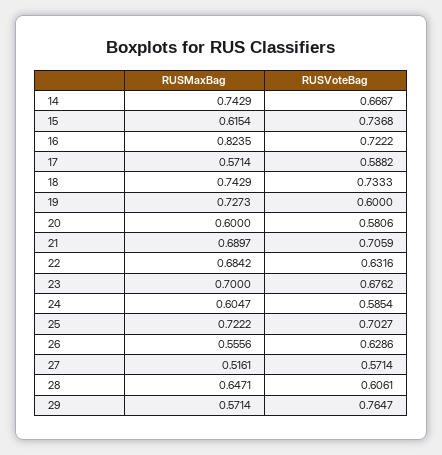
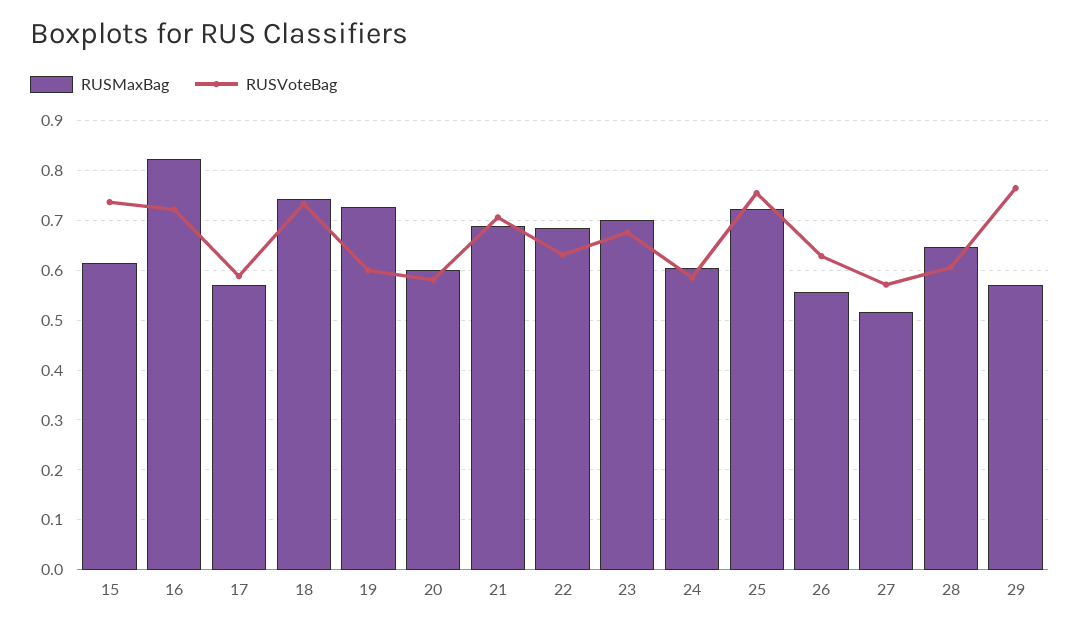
  {
    "RUSMaxBag": {
-     "14": 0.7429,
      "15": 0.6154,
      "16": 0.8235,
      "17": 0.5714,
      "18": 0.7429,
      "19": 0.7273,
      "20": 0.6,
      "21": 0.6897,
      "22": 0.6842,
      "23": 0.7,
      "24": 0.6047,
      "25": 0.7222,
      "26": 0.5556,
      "27": 0.5161,
      "28": 0.6471,
      "29": 0.5714
    },
    "RUSVoteBag": {
-     "14": 0.6667,
      "15": 0.7368,
      "16": 0.7222,
      "17": 0.5882,
      "18": 0.7333,
      "19": 0.6,
      "20": 0.5806,
      "21": 0.7059,
      "22": 0.6316,
      "23": 0.6762,
      "24": 0.5854,
-     "25": 0.7027,
+     "25": 0.76,
      "26": 0.6286,
      "27": 0.5714,
      "28": 0.6061,
      "29": 0.7647
    }
  }

